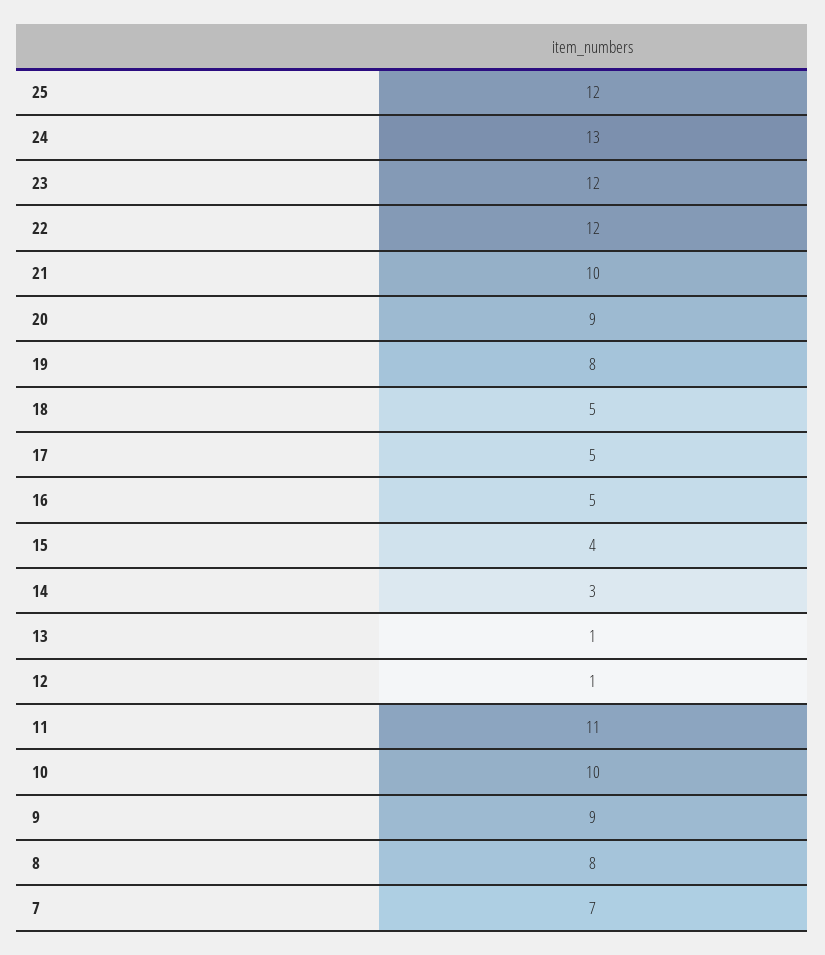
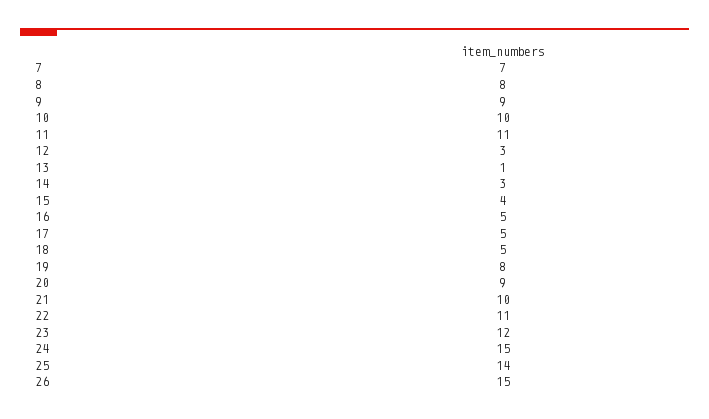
  {
-   "25": 12,
+   "25": 14,
-   "24": 13,
+   "24": 15,
    "23": 12,
-   "22": 12,
+   "22": 11,
    "21": 10,
    "20": 9,
    "19": 8,
    "18": 5,
    "17": 5,
    "16": 5,
    "15": 4,
    "14": 3,
    "13": 1,
-   "12": 1,
+   "12": 3,
    "11": 11,
    "10": 10,
    "9": 9,
    "8": 8,
-   "7": 7
+   "7": 7,
+   "26": 15
  }

